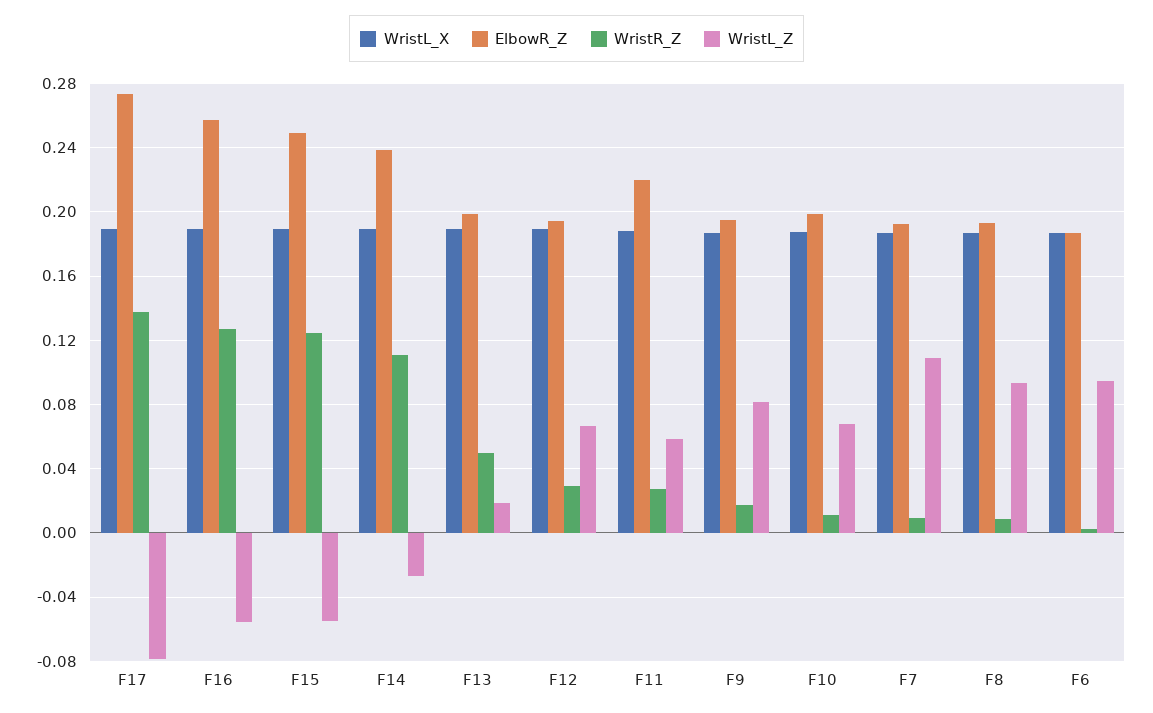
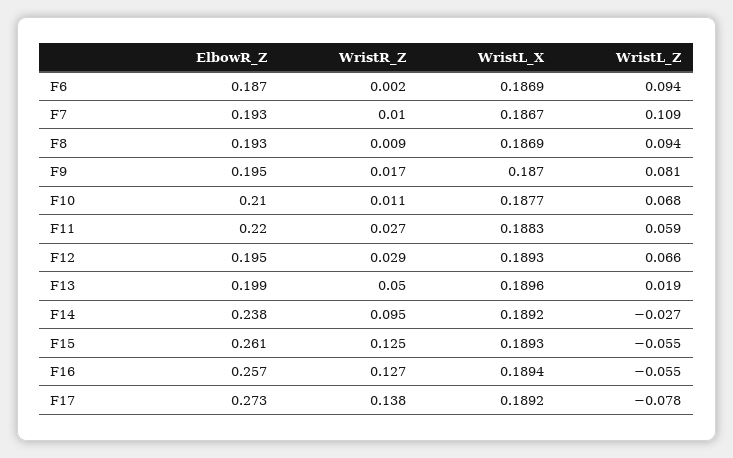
  {
    "WristL_X": {
      "F17": 0.1892,
      "F16": 0.1894,
      "F15": 0.1893,
      "F14": 0.1892,
      "F13": 0.1896,
      "F12": 0.1893,
      "F11": 0.1883,
      "F9": 0.187,
      "F10": 0.1877,
      "F7": 0.1867,
      "F8": 0.1869,
      "F6": 0.1869
    },
    "ElbowR_Z": {
      "F17": 0.273,
      "F16": 0.257,
-     "F15": 0.25,
+     "F15": 0.261,
      "F14": 0.238,
      "F13": 0.199,
      "F12": 0.195,
      "F11": 0.22,
      "F9": 0.195,
-     "F10": 0.2,
+     "F10": 0.21,
      "F7": 0.193,
      "F8": 0.193,
      "F6": 0.187
    },
    "WristR_Z": {
      "F17": 0.138,
      "F16": 0.127,
      "F15": 0.125,
-     "F14": 0.11,
+     "F14": 0.095,
      "F13": 0.05,
      "F12": 0.029,
      "F11": 0.027,
      "F9": 0.017,
      "F10": 0.011,
      "F7": 0.01,
      "F8": 0.009,
      "F6": 0.002
    },
    "WristL_Z": {
      "F17": -0.078,
      "F16": -0.055,
      "F15": -0.055,
      "F14": -0.027,
      "F13": 0.019,
      "F12": 0.066,
      "F11": 0.059,
      "F9": 0.081,
      "F10": 0.068,
      "F7": 0.109,
      "F8": 0.094,
      "F6": 0.094
    }
  }

